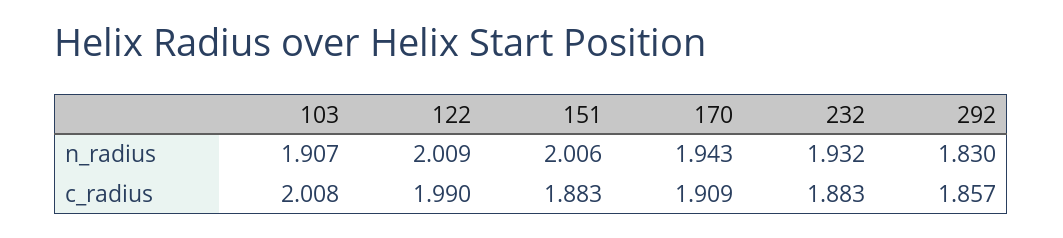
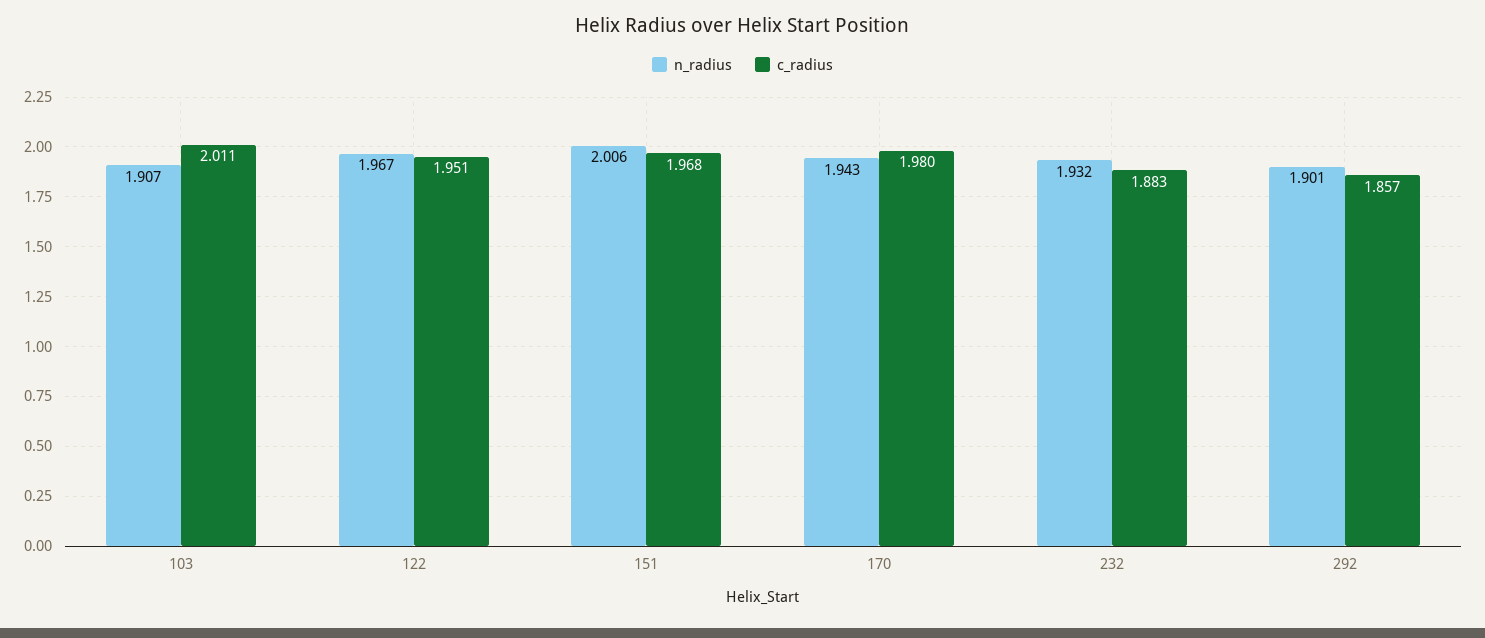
  {
    "n_radius": {
      "103": 1.907,
-     "122": 2.009,
+     "122": 1.967,
      "151": 2.006,
      "170": 1.943,
      "232": 1.932,
-     "292": 1.83
+     "292": 1.901
    },
    "c_radius": {
-     "103": 2.008,
+     "103": 2.011,
-     "122": 1.99,
+     "122": 1.951,
-     "151": 1.883,
+     "151": 1.968,
-     "170": 1.909,
+     "170": 1.98,
      "232": 1.883,
      "292": 1.857
    }
  }

